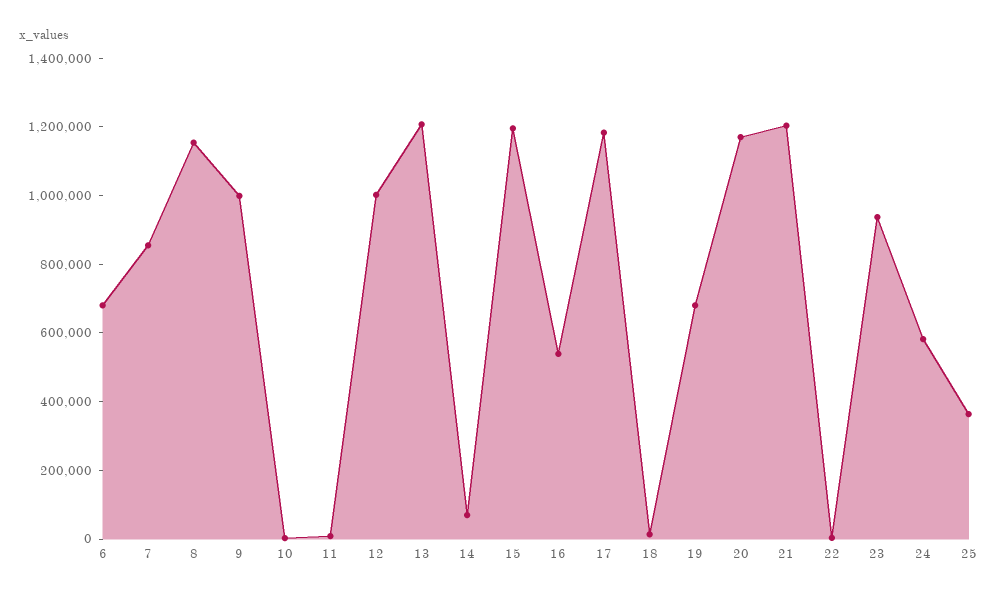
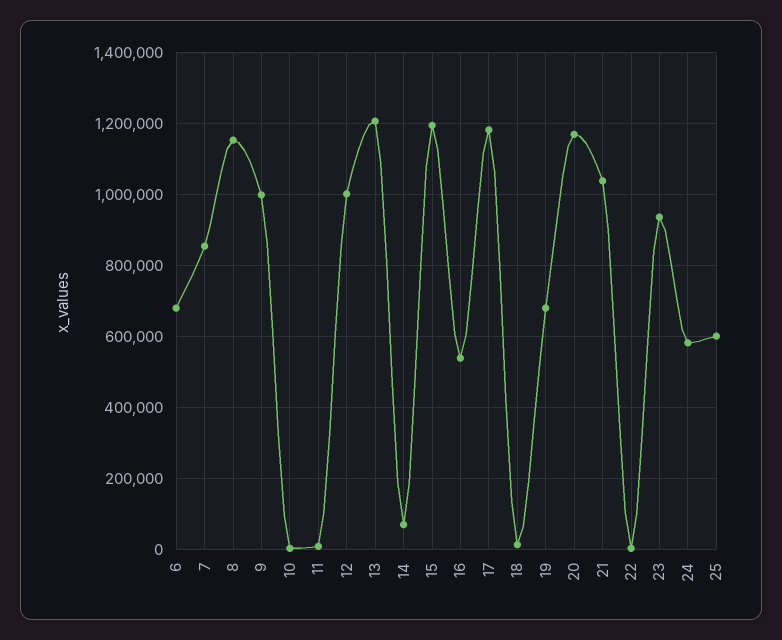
  {
    "6": 680000,
    "7": 860000,
    "8": 1160000,
    "9": 1000000,
    "10": 0,
    "11": 0,
    "12": 1000000,
    "13": 1200000,
    "14": 60000,
    "15": 1200000,
    "16": 540000,
    "17": 1180000,
    "18": 20000,
    "19": 680000,
    "20": 1180000,
-   "21": 1200000,
+   "21": 1040000,
    "22": 0,
    "23": 940000,
    "24": 580000,
-   "25": 350000
+   "25": 600000
  }

